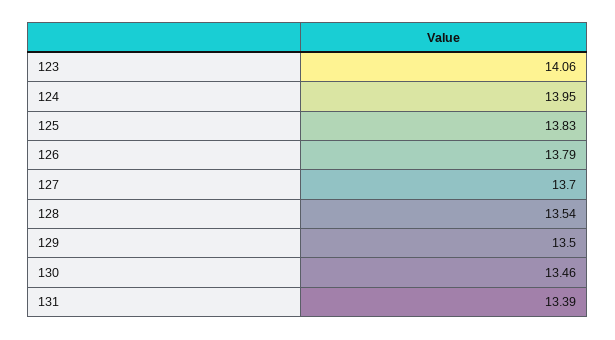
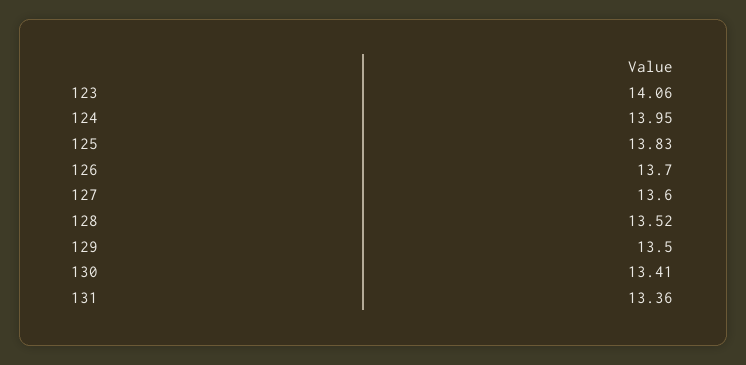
  {
    "123": 14.06,
    "124": 13.95,
    "125": 13.83,
-   "126": 13.79,
+   "126": 13.7,
-   "127": 13.7,
+   "127": 13.6,
-   "128": 13.54,
+   "128": 13.52,
    "129": 13.5,
-   "130": 13.46,
+   "130": 13.41,
-   "131": 13.39
+   "131": 13.36
  }

